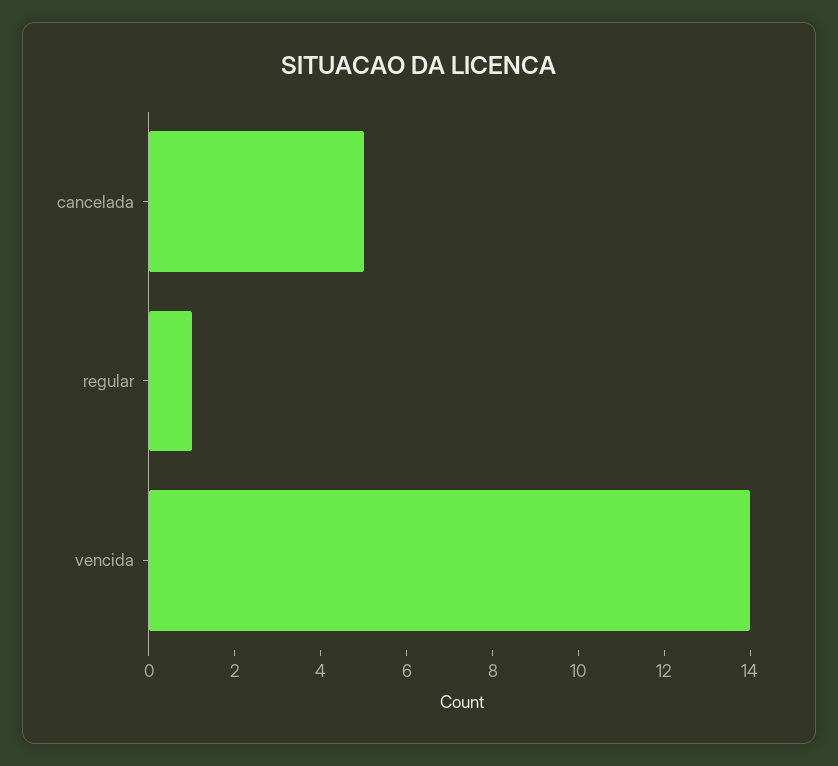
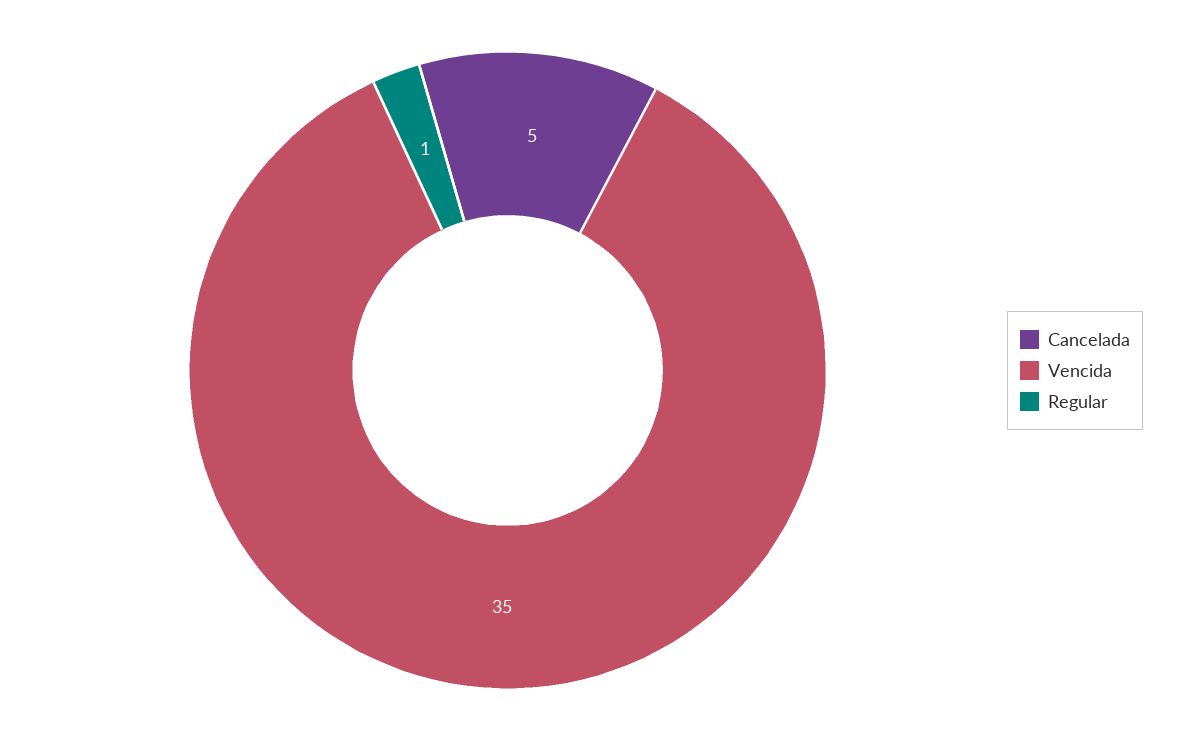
  {
    "cancelada": 5,
    "regular": 1,
-   "vencida": 14
+   "vencida": 35
  }

